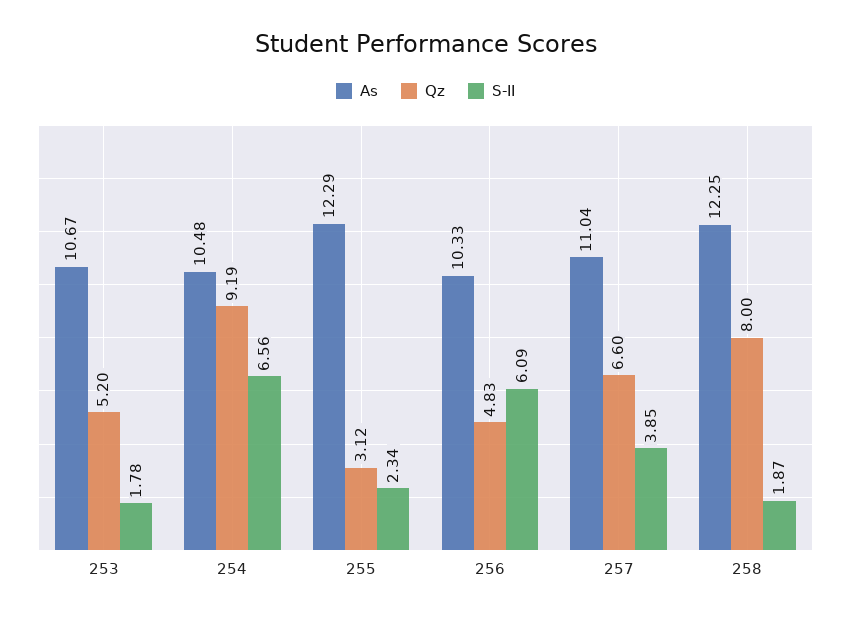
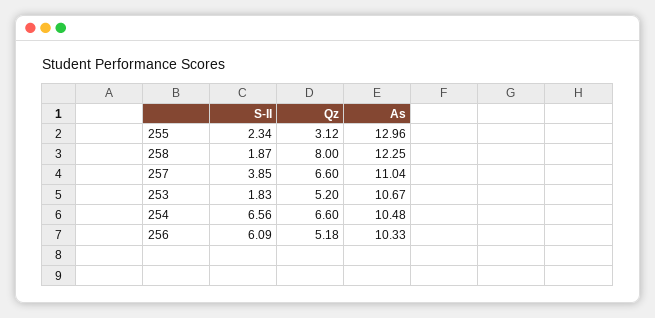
  {
    "As": {
      "253": 10.67,
      "254": 10.48,
-     "255": 12.29,
+     "255": 12.96,
      "256": 10.33,
      "257": 11.04,
      "258": 12.25
    },
    "Qz": {
      "253": 5.2,
-     "254": 9.19,
+     "254": 6.6,
      "255": 3.12,
-     "256": 4.83,
+     "256": 5.18,
      "257": 6.6,
      "258": 8
    },
    "S-II": {
-     "253": 1.78,
+     "253": 1.83,
      "254": 6.56,
      "255": 2.34,
      "256": 6.09,
      "257": 3.85,
      "258": 1.87
    }
  }

